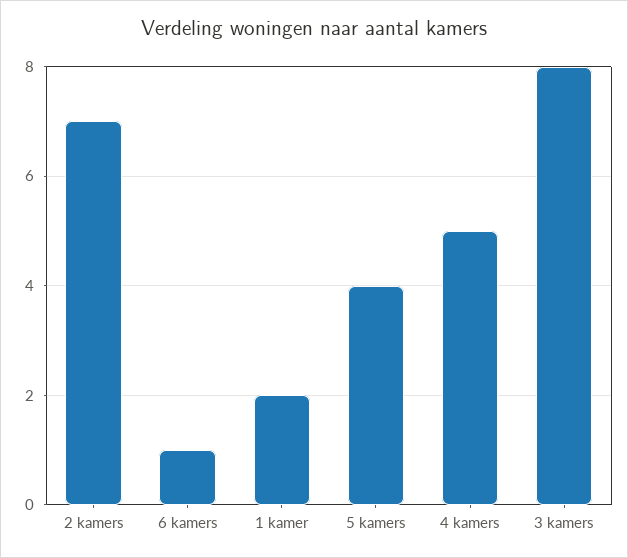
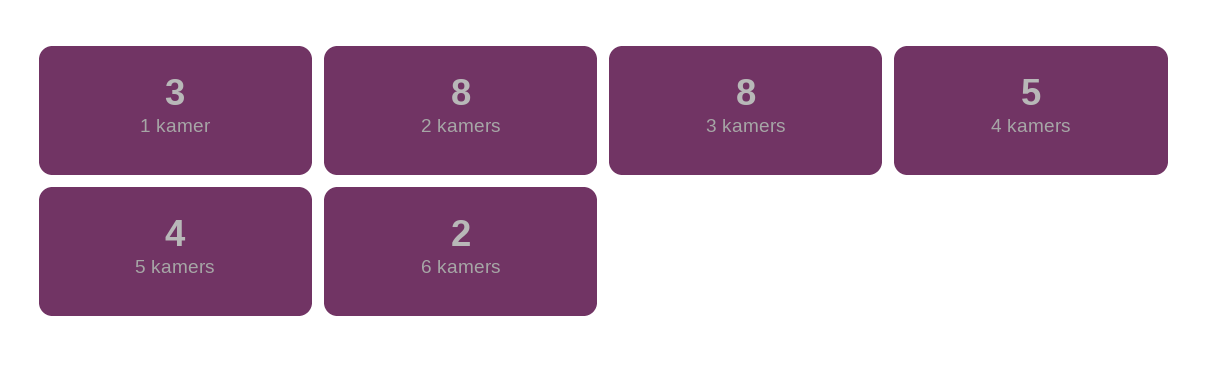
  {
-   "2 kamers": 7,
+   "2 kamers": 8,
-   "6 kamers": 1,
+   "6 kamers": 2,
-   "1 kamer": 2,
+   "1 kamer": 3,
    "5 kamers": 4,
    "4 kamers": 5,
    "3 kamers": 8
  }

